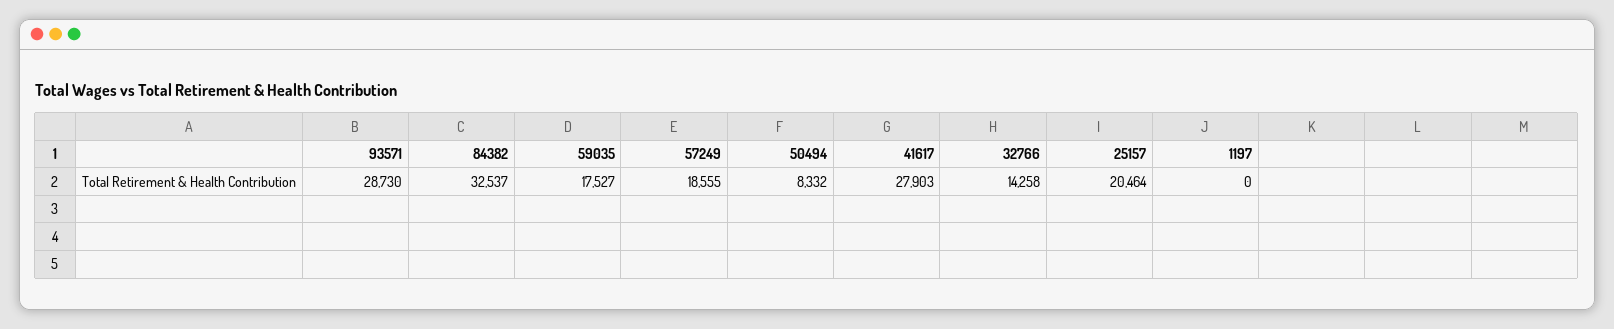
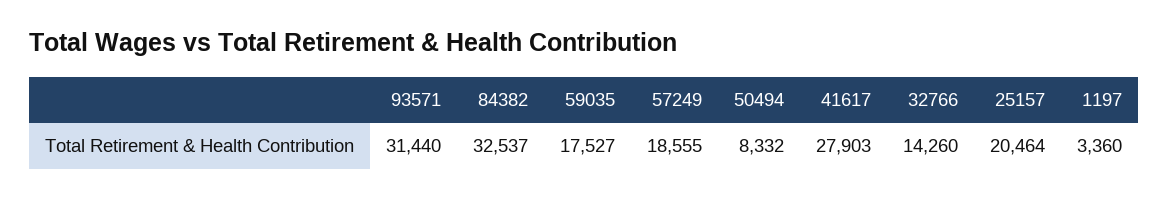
  {
-   "93571": 28730,
+   "93571": 31440,
    "84382": 32537,
    "59035": 17527,
    "57249": 18555,
    "50494": 8332,
    "41617": 27903,
-   "32766": 14258,
+   "32766": 14260,
    "25157": 20464,
-   "1197": 0
+   "1197": 3360
  }

